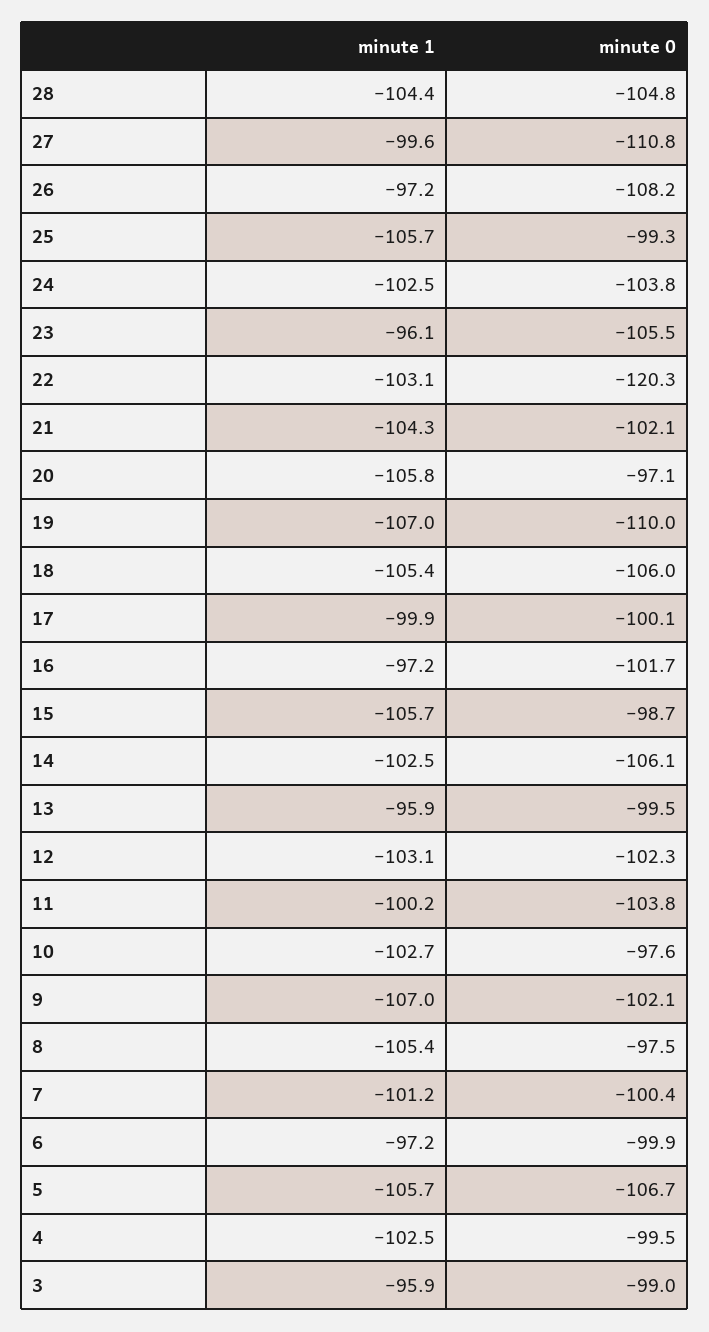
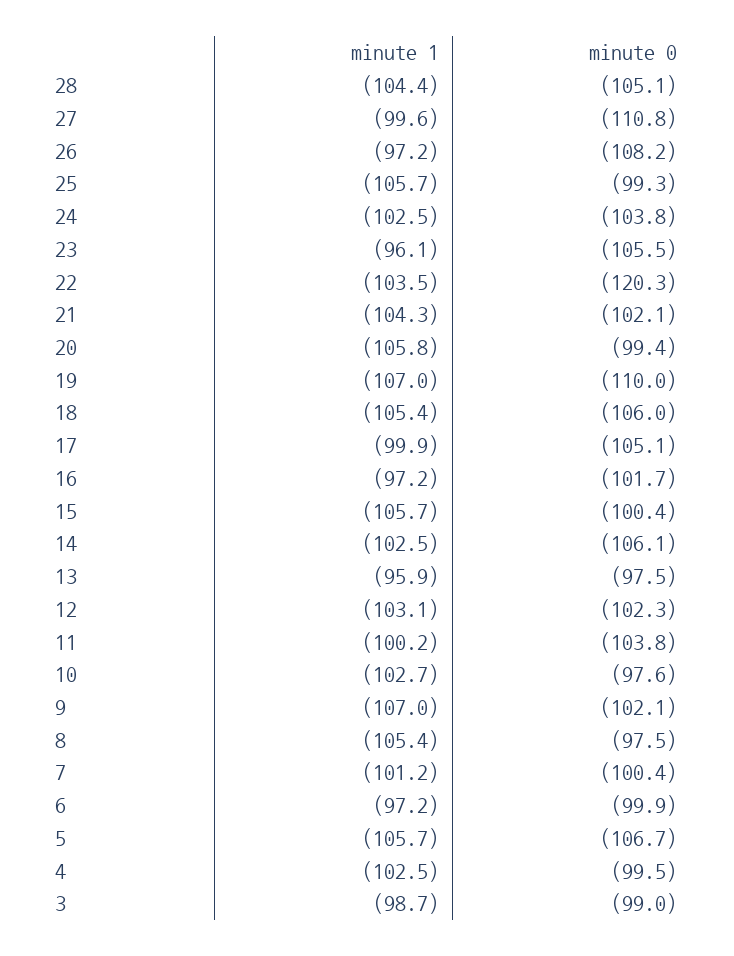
  {
    "minute 1": {
      "28": -104.4,
      "27": -99.6,
      "26": -97.2,
      "25": -105.7,
      "24": -102.5,
      "23": -96.1,
-     "22": -103.1,
+     "22": -103.5,
      "21": -104.3,
      "20": -105.8,
      "19": -107,
      "18": -105.4,
      "17": -99.9,
      "16": -97.2,
      "15": -105.7,
      "14": -102.5,
      "13": -95.9,
      "12": -103.1,
      "11": -100.2,
      "10": -102.7,
      "9": -107,
      "8": -105.4,
      "7": -101.2,
      "6": -97.2,
      "5": -105.7,
      "4": -102.5,
-     "3": -95.9
+     "3": -98.7
    },
    "minute 0": {
-     "28": -104.8,
+     "28": -105.1,
      "27": -110.8,
      "26": -108.2,
      "25": -99.3,
      "24": -103.8,
      "23": -105.5,
      "22": -120.3,
      "21": -102.1,
-     "20": -97.1,
+     "20": -99.4,
      "19": -110,
      "18": -106,
-     "17": -100.1,
+     "17": -105.1,
      "16": -101.7,
-     "15": -98.7,
+     "15": -100.4,
      "14": -106.1,
-     "13": -99.5,
+     "13": -97.5,
      "12": -102.3,
      "11": -103.8,
      "10": -97.6,
      "9": -102.1,
      "8": -97.5,
      "7": -100.4,
      "6": -99.9,
      "5": -106.7,
      "4": -99.5,
      "3": -99
    }
  }

